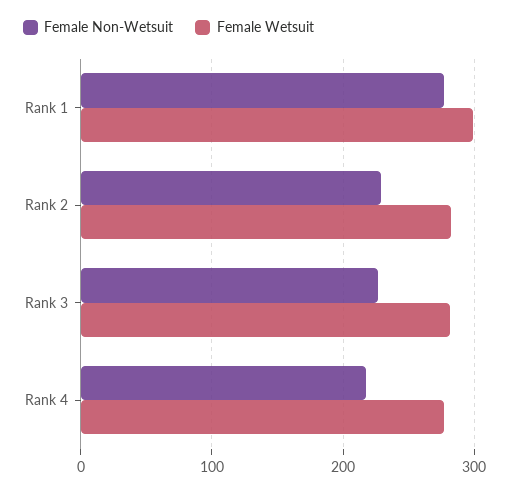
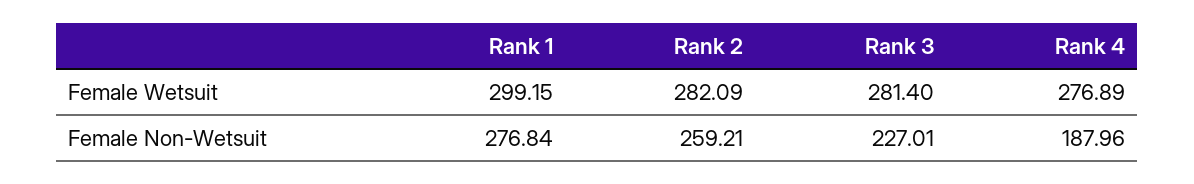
  {
    "Female Non-Wetsuit": {
      "Rank 1": 276.84,
-     "Rank 2": 230,
+     "Rank 2": 259.21,
      "Rank 3": 227.01,
-     "Rank 4": 220
+     "Rank 4": 187.96
    },
    "Female Wetsuit": {
      "Rank 1": 299.15,
      "Rank 2": 282.09,
      "Rank 3": 281.4,
      "Rank 4": 276.89
    }
  }

